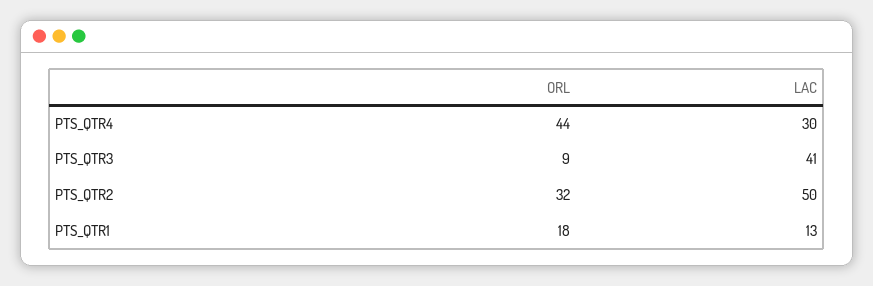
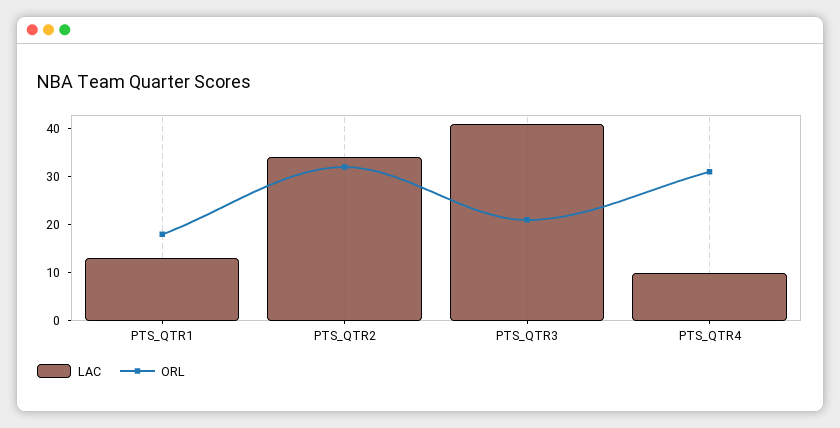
  {
    "ORL": {
-     "PTS_QTR4": 44,
+     "PTS_QTR4": 30,
-     "PTS_QTR3": 9,
+     "PTS_QTR3": 20,
      "PTS_QTR2": 32,
      "PTS_QTR1": 18
    },
    "LAC": {
-     "PTS_QTR4": 30,
+     "PTS_QTR4": 10,
      "PTS_QTR3": 41,
-     "PTS_QTR2": 50,
+     "PTS_QTR2": 35,
      "PTS_QTR1": 13
    }
  }

